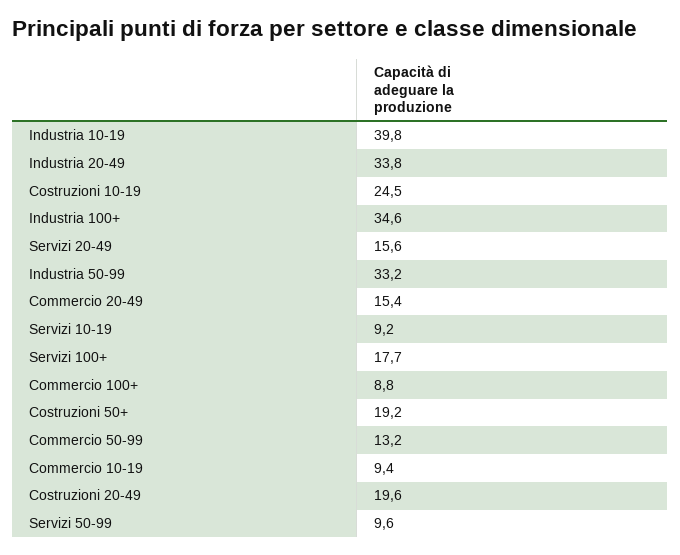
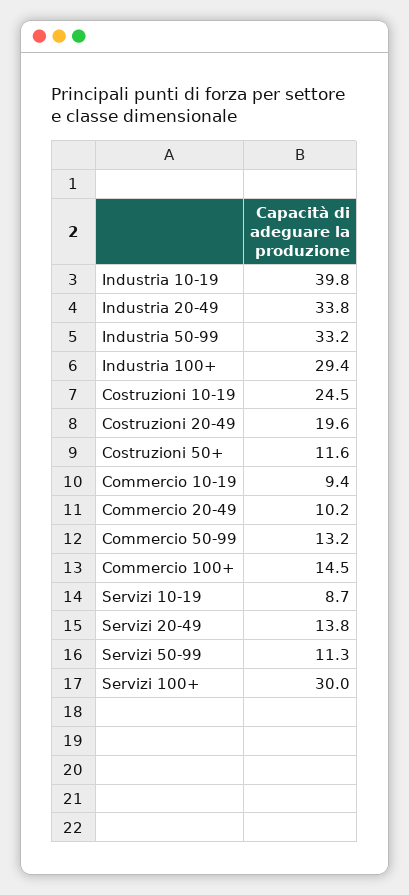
  {
    "Industria 10-19": 39.8,
    "Industria 20-49": 33.8,
    "Costruzioni 10-19": 24.5,
-   "Industria 100+": 34.6,
+   "Industria 100+": 29.4,
-   "Servizi 20-49": 15.6,
+   "Servizi 20-49": 13.8,
    "Industria 50-99": 33.2,
-   "Commercio 20-49": 15.4,
+   "Commercio 20-49": 10.2,
-   "Servizi 10-19": 9.2,
+   "Servizi 10-19": 8.7,
-   "Servizi 100+": 17.7,
+   "Servizi 100+": 30,
-   "Commercio 100+": 8.8,
+   "Commercio 100+": 14.5,
-   "Costruzioni 50+": 19.2,
+   "Costruzioni 50+": 11.6,
    "Commercio 50-99": 13.2,
    "Commercio 10-19": 9.4,
    "Costruzioni 20-49": 19.6,
-   "Servizi 50-99": 9.6
+   "Servizi 50-99": 11.3
  }

